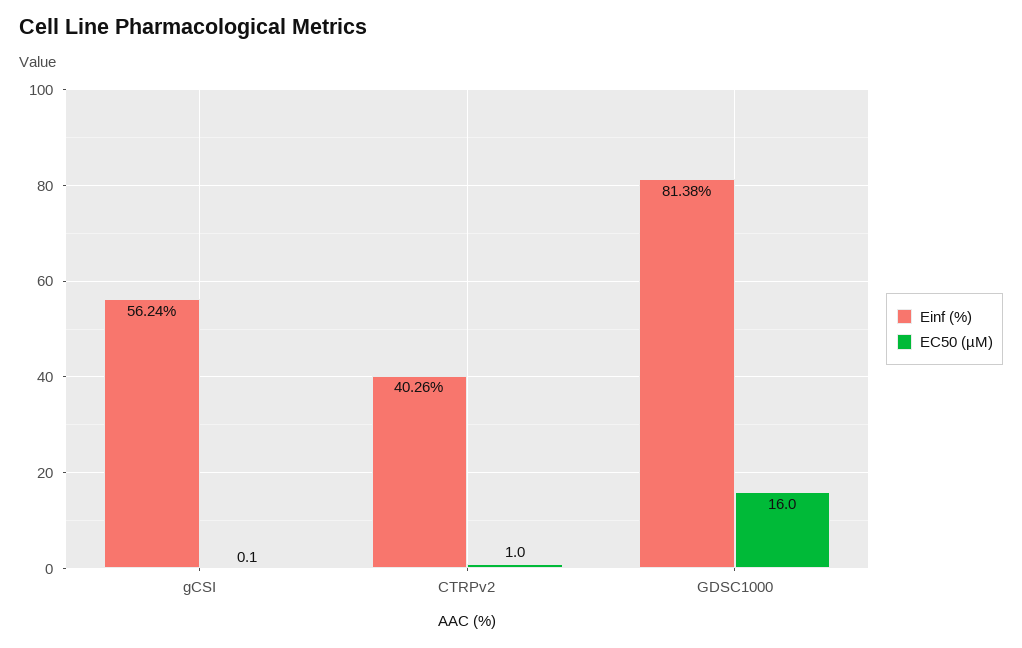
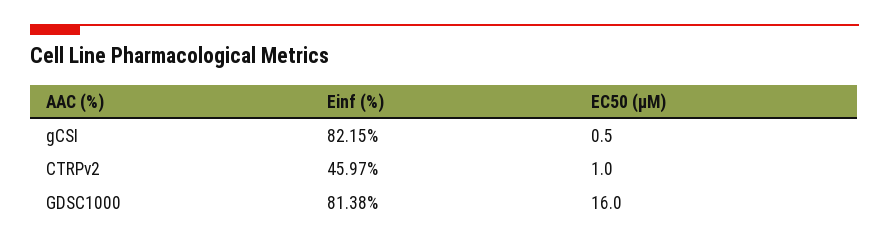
  {
    "Einf (%)": {
-     "gCSI": 56.24,
+     "gCSI": 82.15,
-     "CTRPv2": 40.26,
+     "CTRPv2": 45.97,
      "GDSC1000": 81.38
    },
    "EC50 (µM)": {
-     "gCSI": 0.1,
+     "gCSI": 0.5,
      "CTRPv2": 1,
      "GDSC1000": 16
    }
  }

